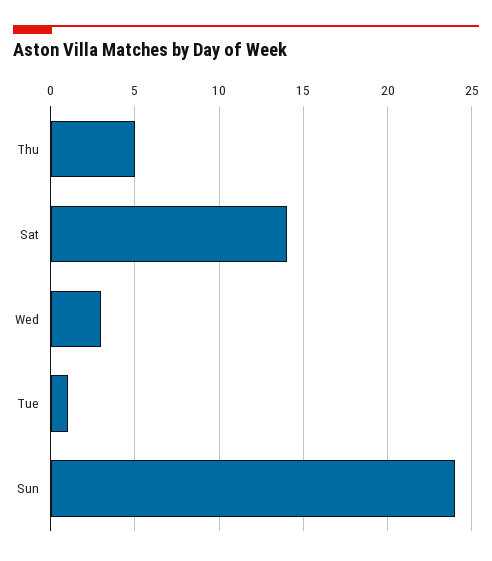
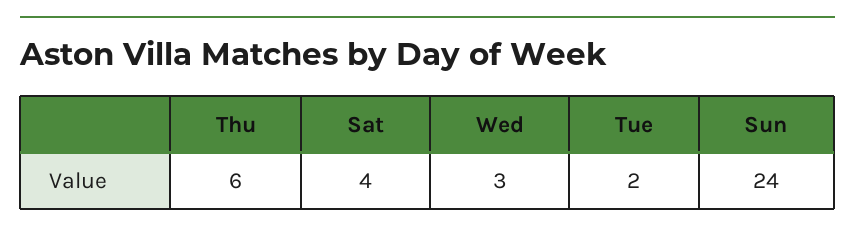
  {
-   "Thu": 5,
+   "Thu": 6,
-   "Sat": 14,
+   "Sat": 4,
    "Wed": 3,
-   "Tue": 1,
+   "Tue": 2,
    "Sun": 24
  }

